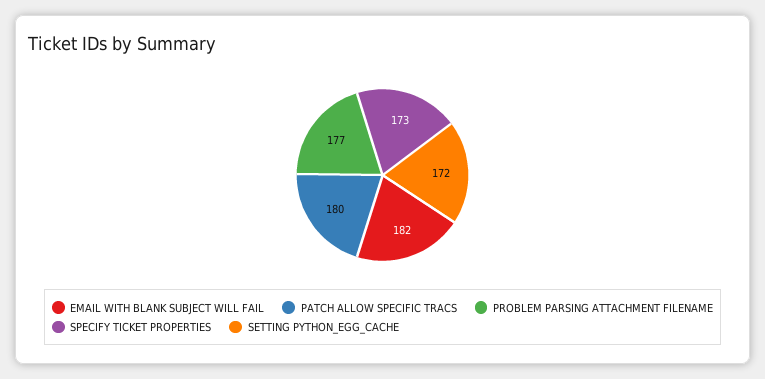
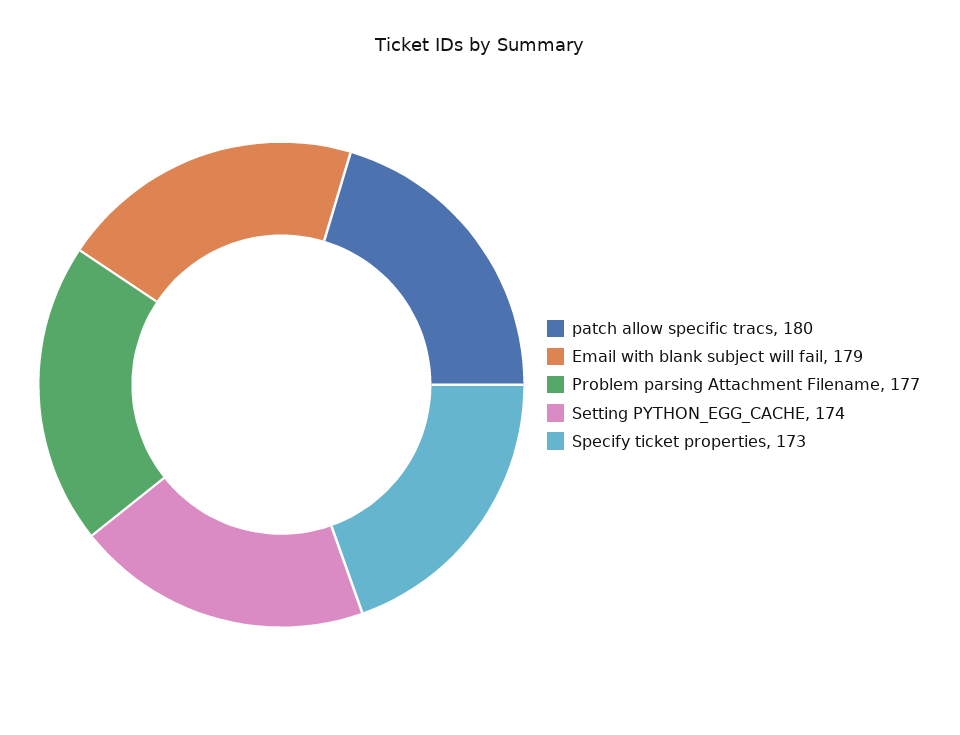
  {
-   "EMAIL WITH BLANK SUBJECT WILL FAIL": 182,
+   "EMAIL WITH BLANK SUBJECT WILL FAIL": 179,
    "PATCH ALLOW SPECIFIC TRACS": 180,
    "PROBLEM PARSING ATTACHMENT FILENAME": 177,
    "SPECIFY TICKET PROPERTIES": 173,
-   "SETTING PYTHON_EGG_CACHE": 172
+   "SETTING PYTHON_EGG_CACHE": 174
  }

